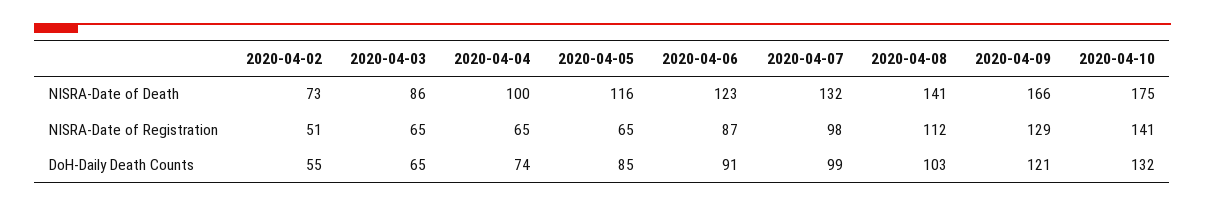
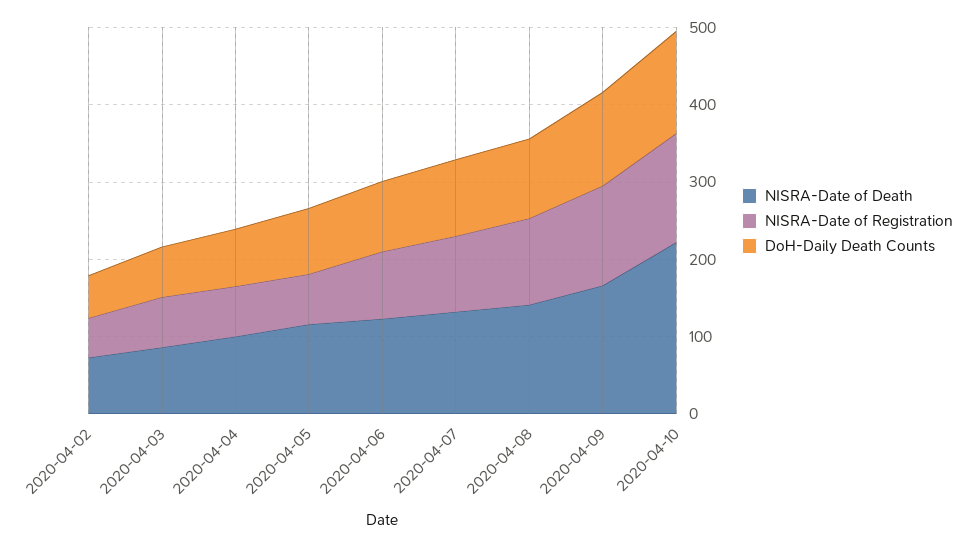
  {
    "NISRA-Date of Death": {
      "2020-04-02": 73,
      "2020-04-03": 86,
      "2020-04-04": 100,
      "2020-04-05": 116,
      "2020-04-06": 123,
      "2020-04-07": 132,
      "2020-04-08": 141,
      "2020-04-09": 166,
-     "2020-04-10": 175
+     "2020-04-10": 220
    },
    "NISRA-Date of Registration": {
      "2020-04-02": 51,
      "2020-04-03": 65,
      "2020-04-04": 65,
      "2020-04-05": 65,
      "2020-04-06": 87,
      "2020-04-07": 98,
      "2020-04-08": 112,
      "2020-04-09": 129,
      "2020-04-10": 141
    },
    "DoH-Daily Death Counts": {
      "2020-04-02": 55,
      "2020-04-03": 65,
      "2020-04-04": 74,
      "2020-04-05": 85,
      "2020-04-06": 91,
      "2020-04-07": 99,
      "2020-04-08": 103,
      "2020-04-09": 121,
      "2020-04-10": 132
    }
  }

